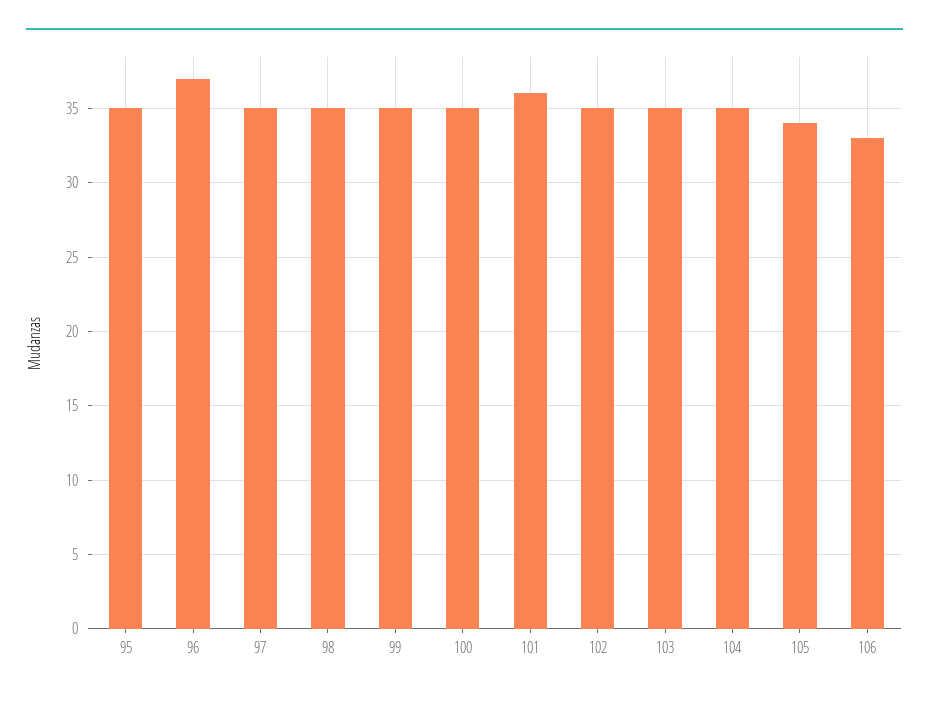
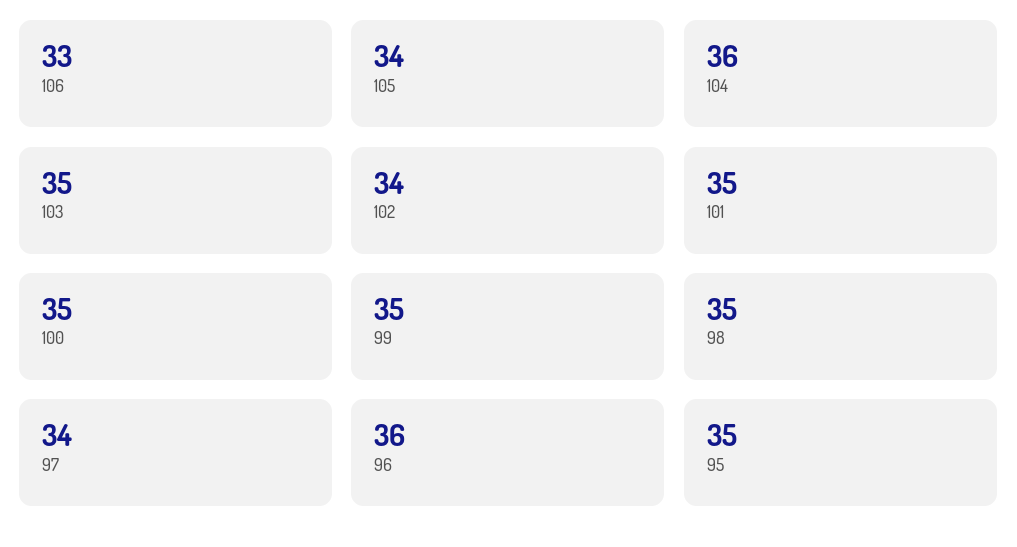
  {
    "95": 35,
-   "96": 37,
+   "96": 36,
-   "97": 35,
+   "97": 34,
    "98": 35,
    "99": 35,
    "100": 35,
-   "101": 36,
+   "101": 35,
-   "102": 35,
+   "102": 34,
    "103": 35,
-   "104": 35,
+   "104": 36,
    "105": 34,
    "106": 33
  }

